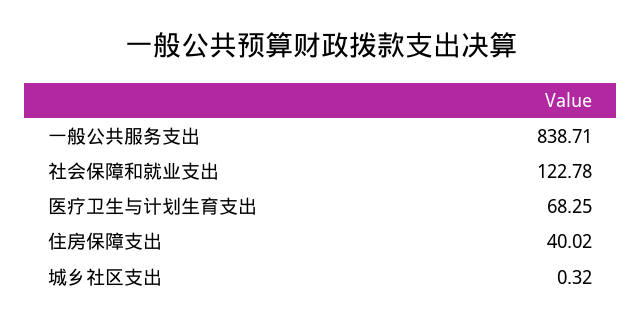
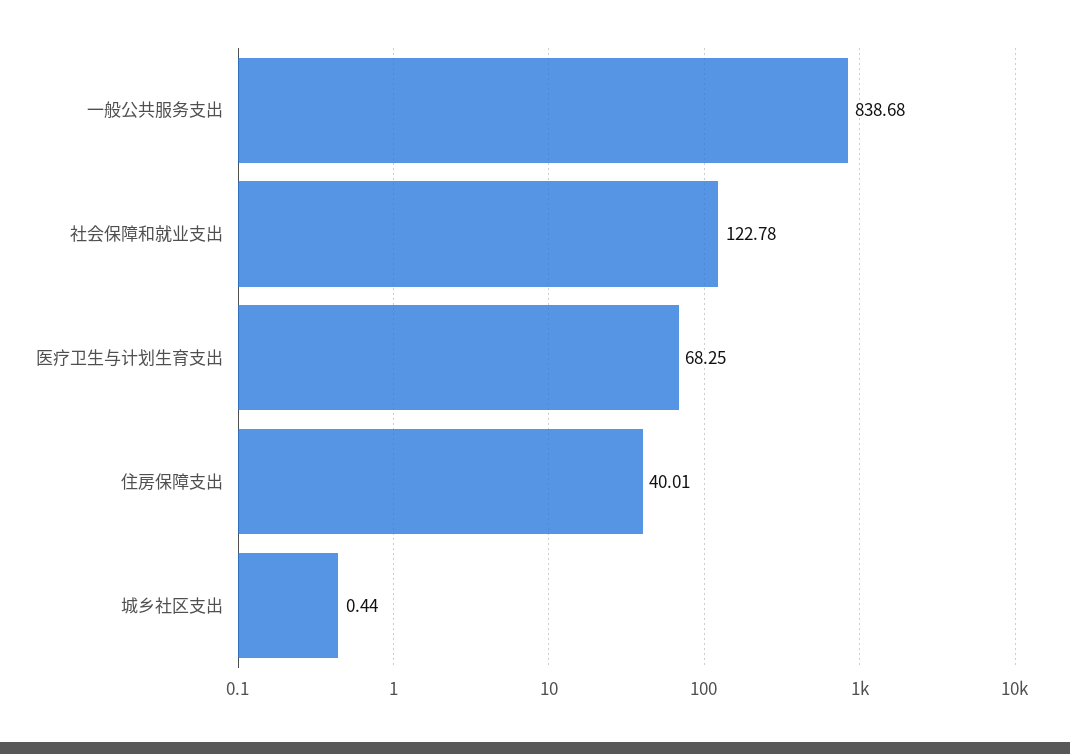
  {
-   "一般公共服务支出": 838.71,
+   "一般公共服务支出": 838.68,
    "社会保障和就业支出": 122.78,
    "医疗卫生与计划生育支出": 68.25,
-   "住房保障支出": 40.02,
+   "住房保障支出": 40.01,
-   "城乡社区支出": 0.32
+   "城乡社区支出": 0.44
  }

